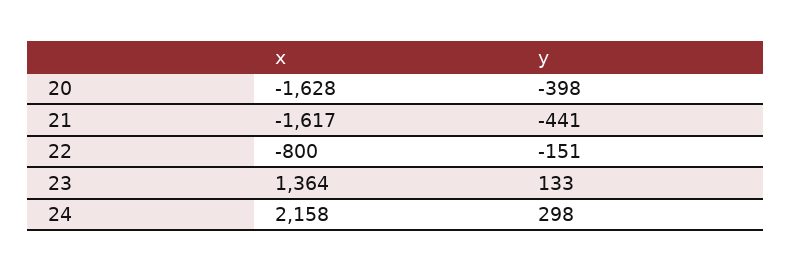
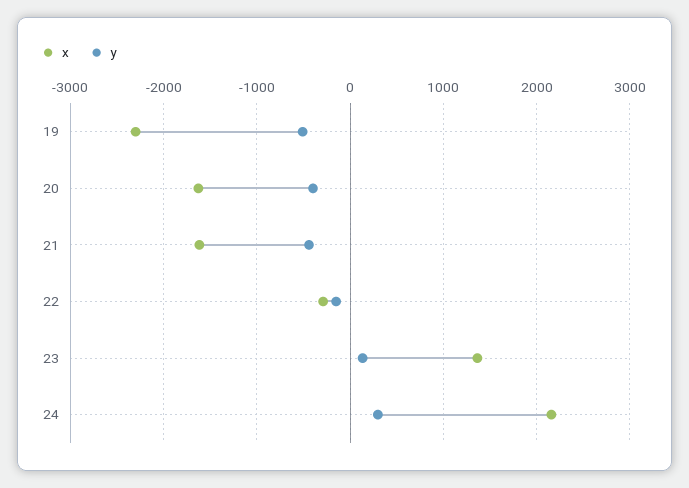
  {
    "x": {
      "20": -1628,
      "21": -1617,
-     "22": -800,
+     "22": -300,
      "23": 1364,
-     "24": 2158
+     "24": 2158,
+     "19": -2300
    },
    "y": {
      "20": -398,
      "21": -441,
      "22": -151,
      "23": 133,
-     "24": 298
+     "24": 298,
+     "19": -500
    }
  }

